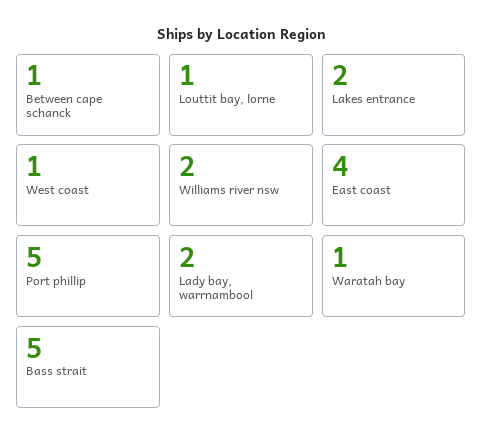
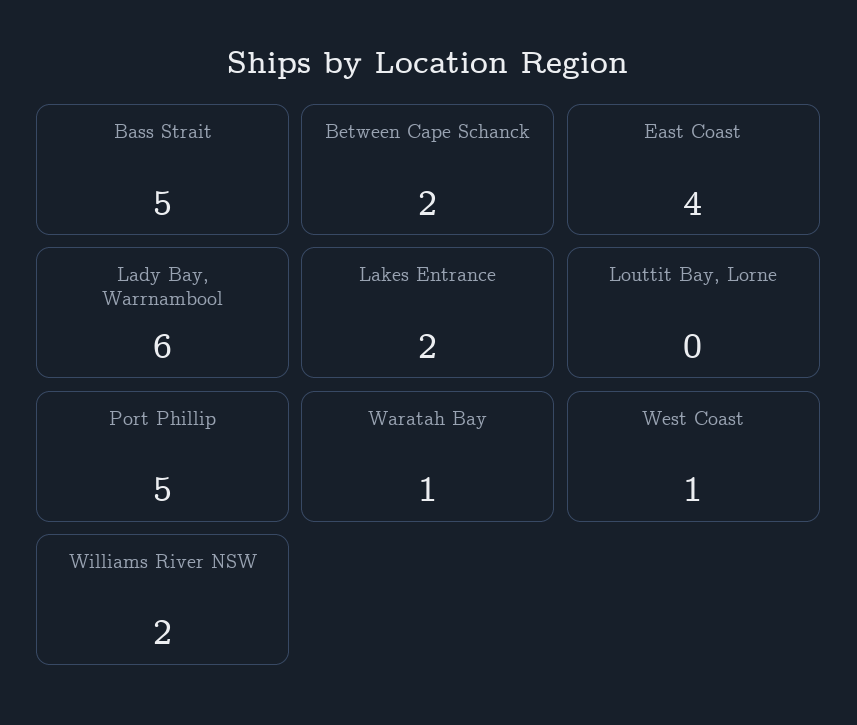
  {
-   "Between cape schanck": 1,
+   "Between cape schanck": 2,
-   "Louttit bay, lorne": 1,
+   "Louttit bay, lorne": 0,
    "Lakes entrance": 2,
    "West coast": 1,
    "Williams river nsw": 2,
    "East coast": 4,
    "Port phillip": 5,
-   "Lady bay, warrnambool": 2,
+   "Lady bay, warrnambool": 6,
    "Waratah bay": 1,
    "Bass strait": 5
  }

